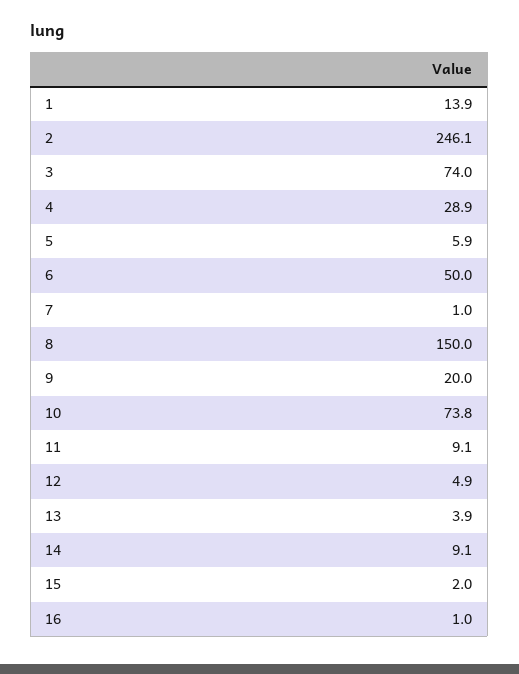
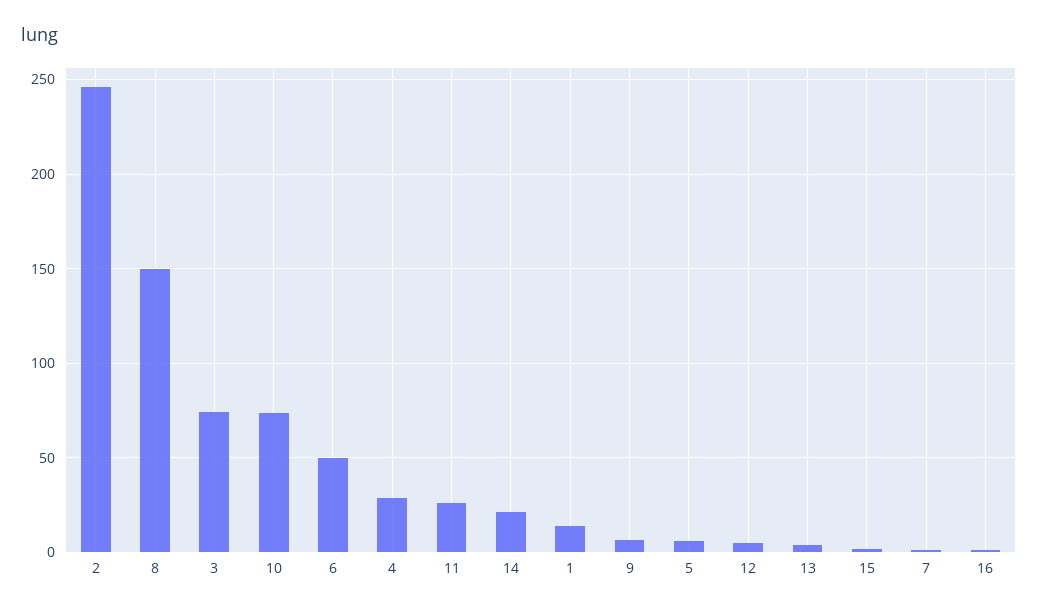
  {
    "1": 13.9,
    "2": 246.1,
    "3": 74,
    "4": 28.9,
    "5": 5.9,
    "6": 50,
    "7": 1,
    "8": 150,
-   "9": 20,
+   "9": 5,
    "10": 73.8,
-   "11": 9.1,
+   "11": 25,
    "12": 4.9,
    "13": 3.9,
-   "14": 9.1,
+   "14": 20,
    "15": 2,
    "16": 1
  }

